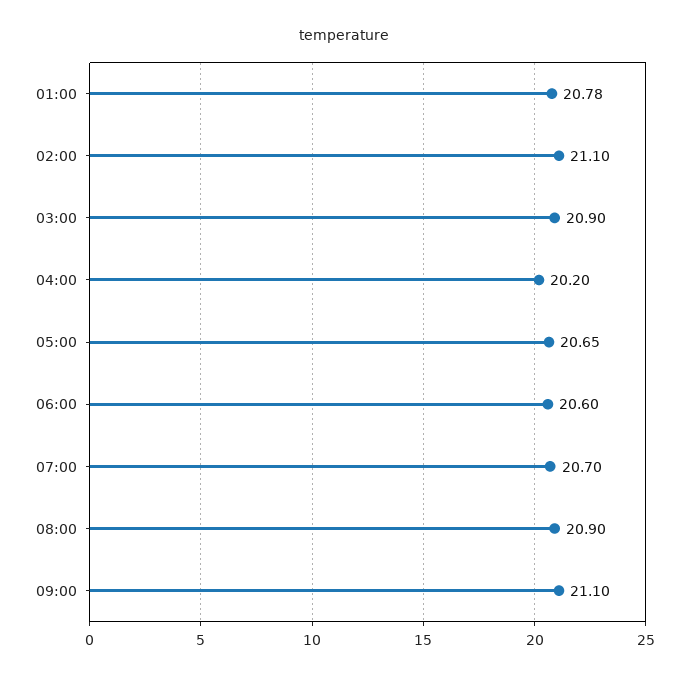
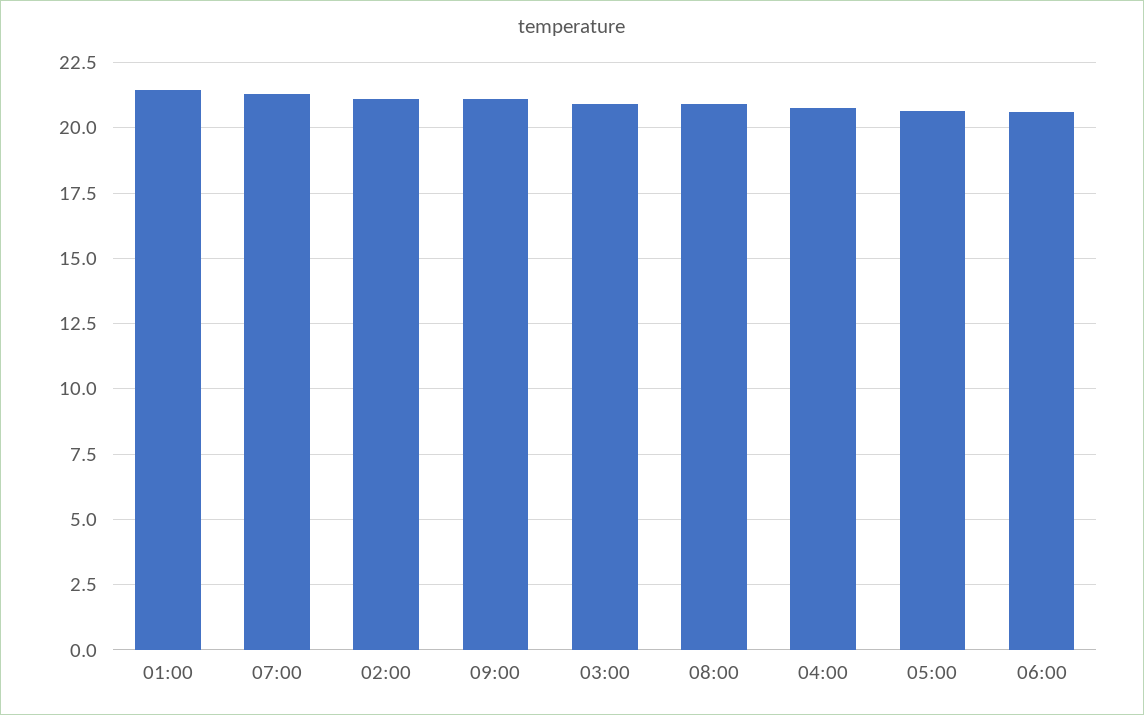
  {
-   "01:00": 20.78,
+   "01:00": 21.5,
    "02:00": 21.1,
    "03:00": 20.9,
-   "04:00": 20.2,
+   "04:00": 20.75,
    "05:00": 20.65,
    "06:00": 20.6,
-   "07:00": 20.7,
+   "07:00": 21.25,
    "08:00": 20.9,
    "09:00": 21.1
  }

